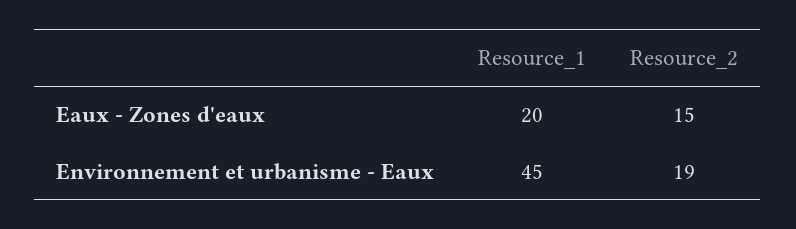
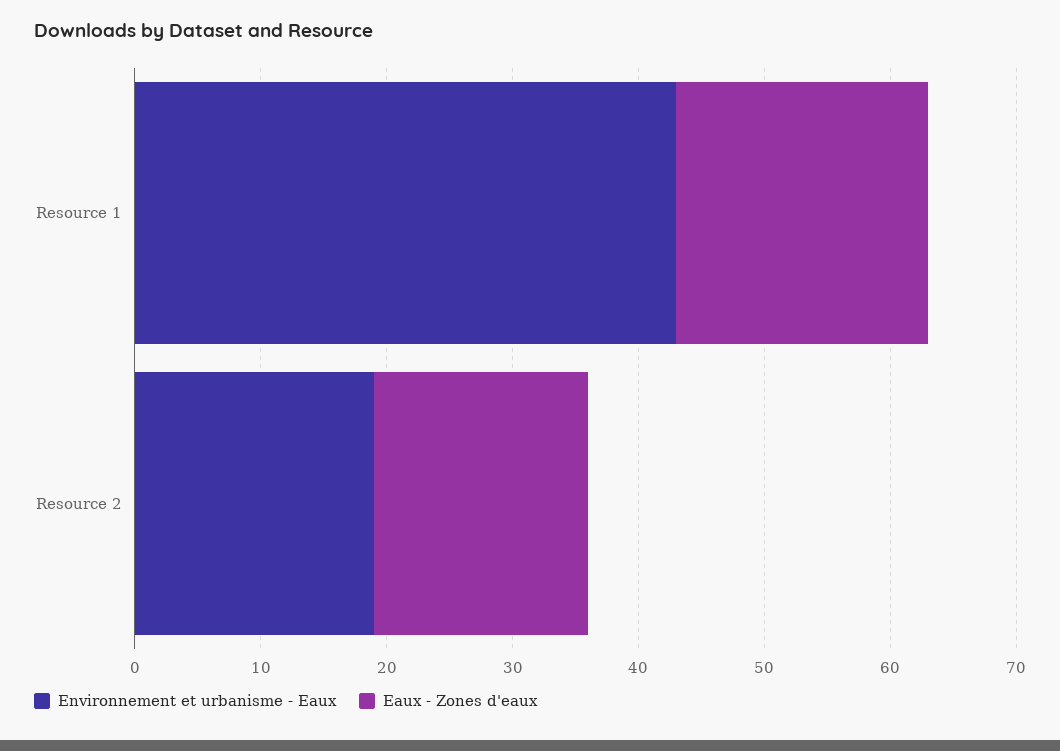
  {
    "Eaux - Zones d'eaux": {
      "Resource_1": 20,
-     "Resource_2": 15
+     "Resource_2": 17
    },
    "Environnement et urbanisme - Eaux": {
-     "Resource_1": 45,
+     "Resource_1": 43,
      "Resource_2": 19
    }
  }

